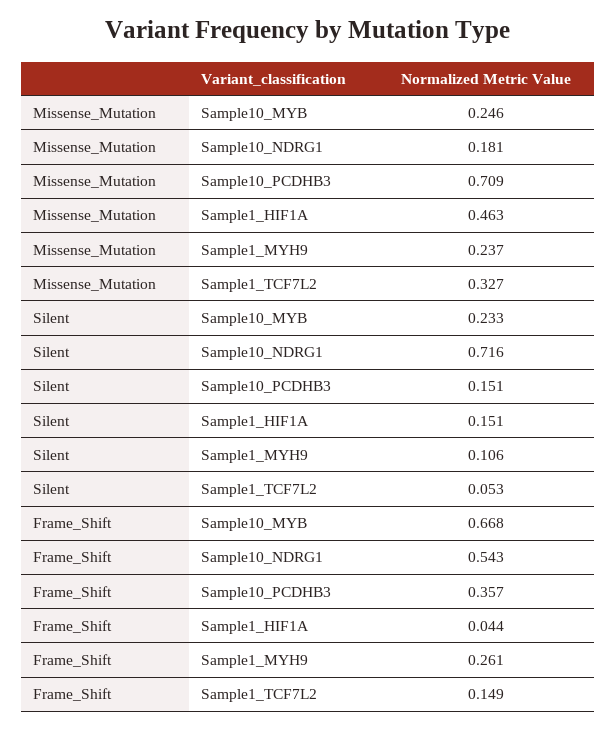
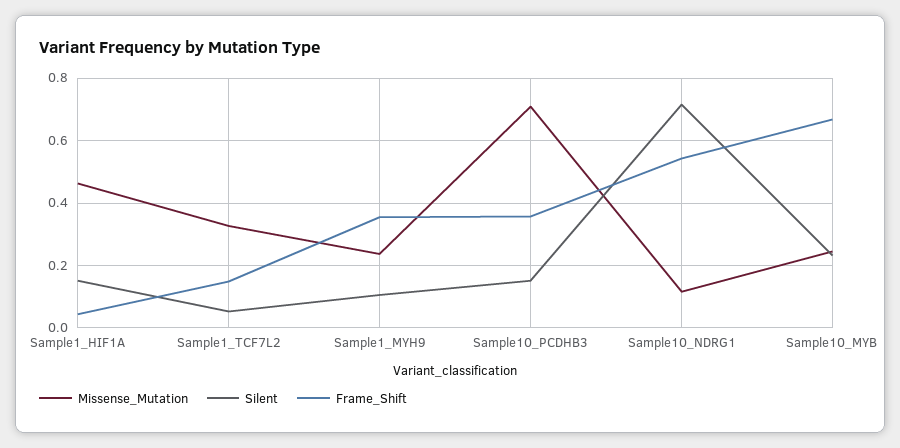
  {
    "Missense_Mutation": {
      "Sample10_MYB": 0.246,
-     "Sample10_NDRG1": 0.181,
+     "Sample10_NDRG1": 0.12,
      "Sample10_PCDHB3": 0.709,
      "Sample1_HIF1A": 0.463,
      "Sample1_MYH9": 0.237,
      "Sample1_TCF7L2": 0.327
    },
    "Silent": {
      "Sample10_MYB": 0.233,
      "Sample10_NDRG1": 0.716,
      "Sample10_PCDHB3": 0.151,
      "Sample1_HIF1A": 0.151,
      "Sample1_MYH9": 0.106,
      "Sample1_TCF7L2": 0.053
    },
    "Frame_Shift": {
      "Sample10_MYB": 0.668,
      "Sample10_NDRG1": 0.543,
      "Sample10_PCDHB3": 0.357,
      "Sample1_HIF1A": 0.044,
-     "Sample1_MYH9": 0.261,
+     "Sample1_MYH9": 0.36,
      "Sample1_TCF7L2": 0.149
    }
  }

